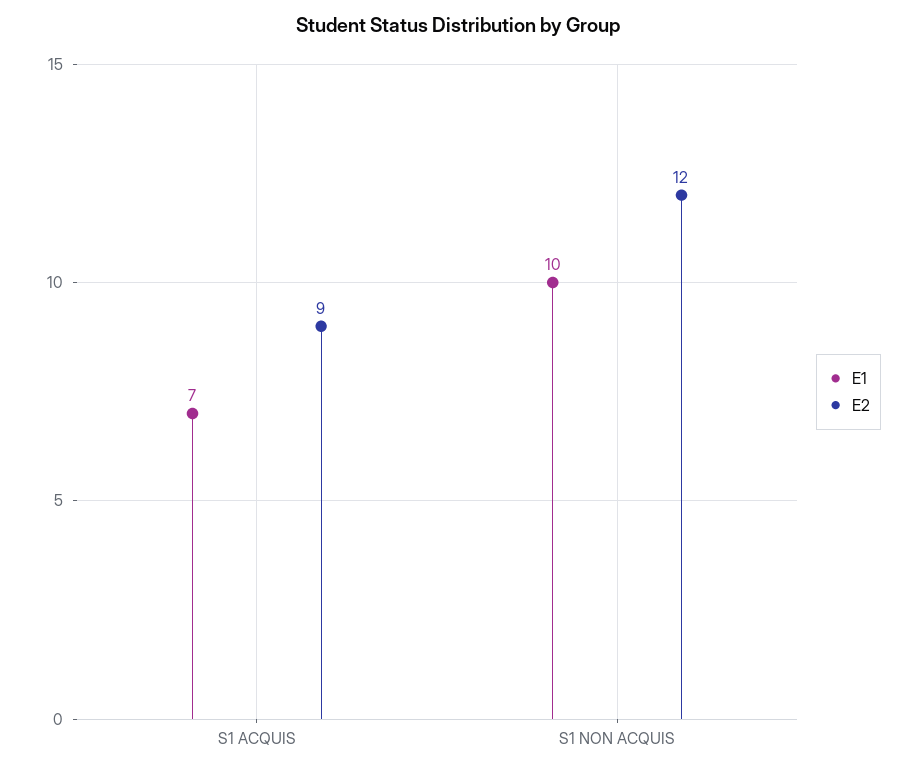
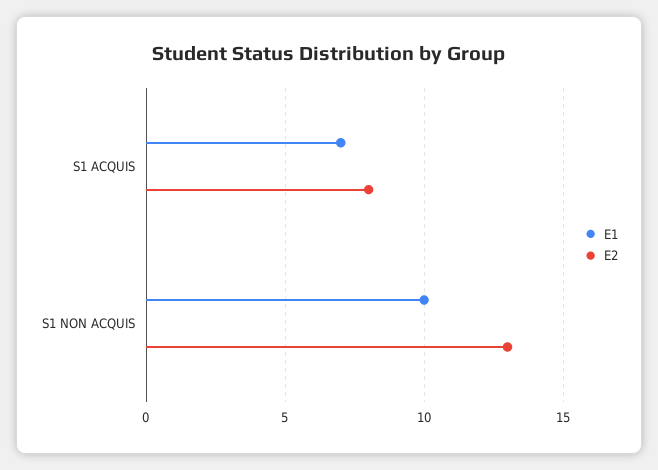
  {
    "E1": {
      "S1 ACQUIS": 7,
      "S1 NON ACQUIS": 10
    },
    "E2": {
-     "S1 ACQUIS": 9,
+     "S1 ACQUIS": 8,
-     "S1 NON ACQUIS": 12
+     "S1 NON ACQUIS": 13
    }
  }

